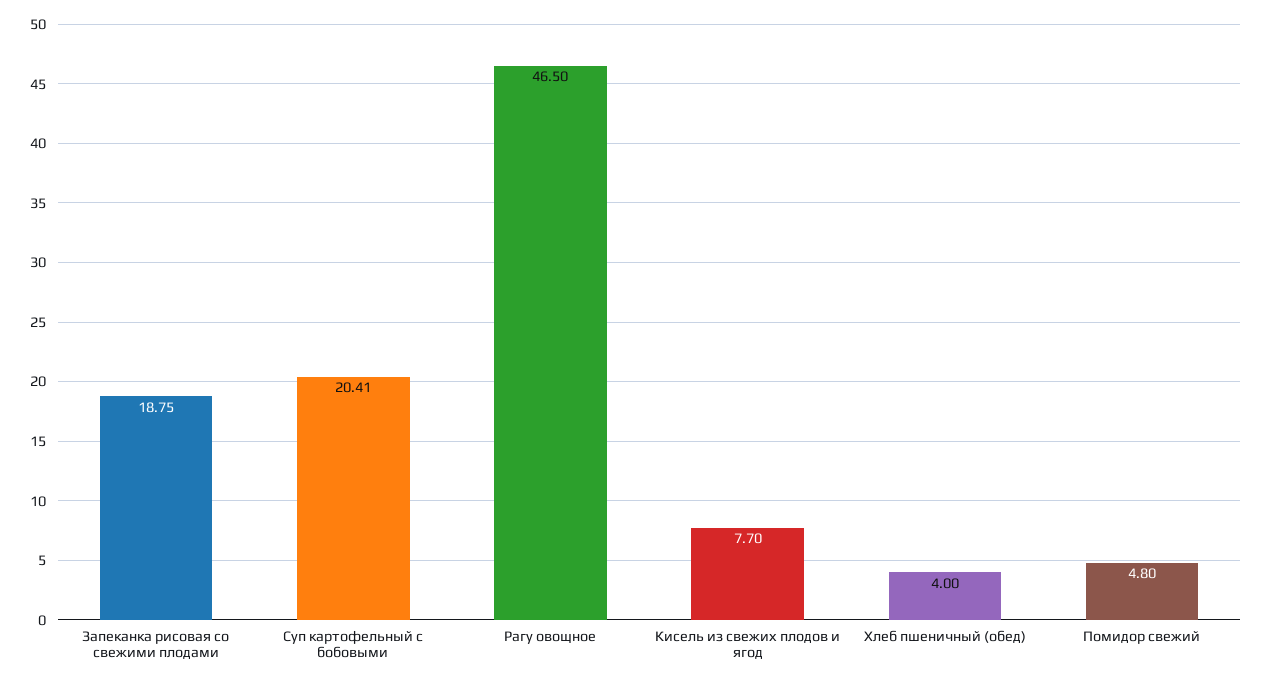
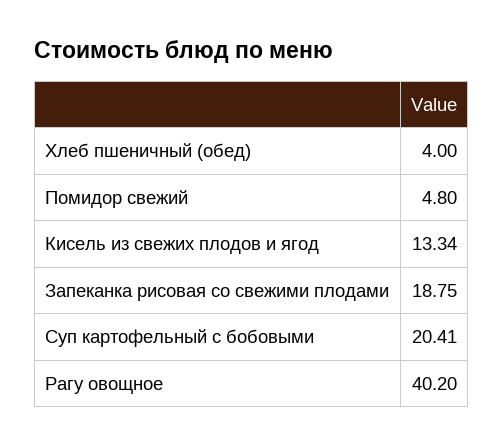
  {
    "Запеканка рисовая со свежими плодами": 18.75,
    "Суп картофельный с бобовыми": 20.41,
-   "Рагу овощное": 46.5,
+   "Рагу овощное": 40.2,
-   "Кисель из свежих плодов и ягод": 7.7,
+   "Кисель из свежих плодов и ягод": 13.34,
    "Хлеб пшеничный (обед)": 4,
    "Помидор свежий": 4.8
  }

